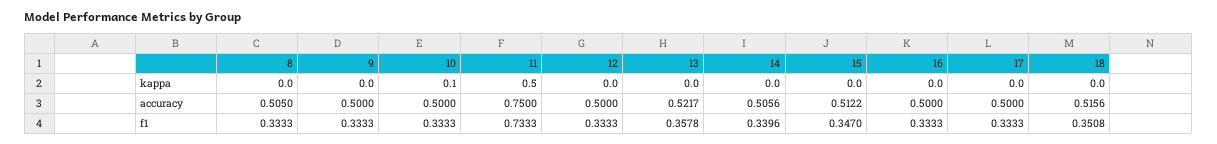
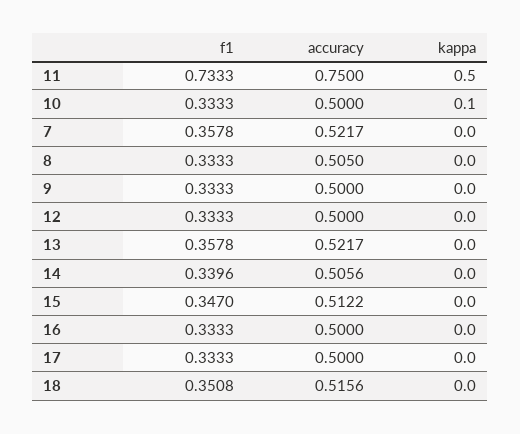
  {
    "8": {
      "kappa": 0,
      "accuracy": 0.505,
      "f1": 0.3333
    },
    "9": {
      "kappa": 0,
      "accuracy": 0.5,
      "f1": 0.3333
    },
    "10": {
      "kappa": 0.1,
      "accuracy": 0.5,
      "f1": 0.3333
    },
    "11": {
      "kappa": 0.5,
      "accuracy": 0.75,
      "f1": 0.7333
    },
    "12": {
      "kappa": 0,
      "accuracy": 0.5,
      "f1": 0.3333
    },
    "13": {
      "kappa": 0,
      "accuracy": 0.5217,
      "f1": 0.3578
    },
    "14": {
      "kappa": 0,
      "accuracy": 0.5056,
      "f1": 0.3396
    },
    "15": {
      "kappa": 0,
      "accuracy": 0.5122,
      "f1": 0.347
    },
    "16": {
      "kappa": 0,
      "accuracy": 0.5,
      "f1": 0.3333
    },
    "17": {
      "kappa": 0,
      "accuracy": 0.5,
      "f1": 0.3333
    },
    "18": {
      "kappa": 0,
      "accuracy": 0.5156,
      "f1": 0.3508
-   }
+   },
+   "7": {
+     "f1": 0.3578,
+     "accuracy": 0.5217,
+     "kappa": 0
+   }
  }

